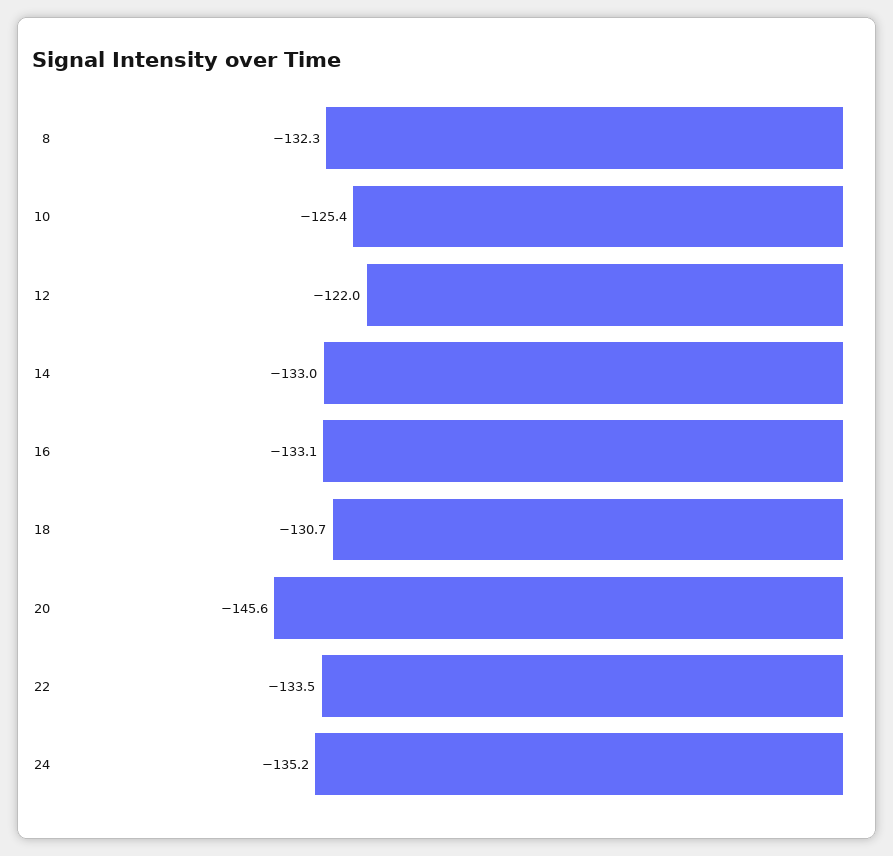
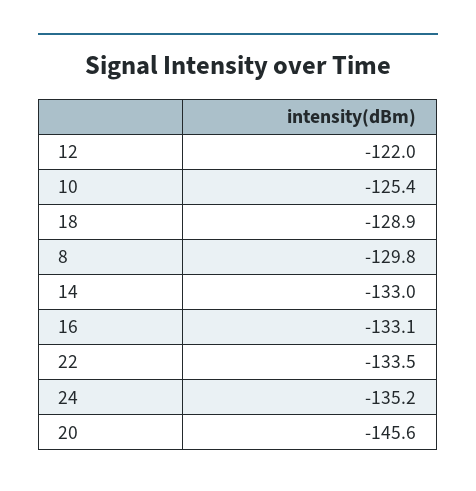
  {
-   "8": -132.3,
+   "8": -129.8,
    "10": -125.4,
    "12": -122,
    "14": -133,
    "16": -133.1,
-   "18": -130.7,
+   "18": -128.9,
    "20": -145.6,
    "22": -133.5,
    "24": -135.2
  }

